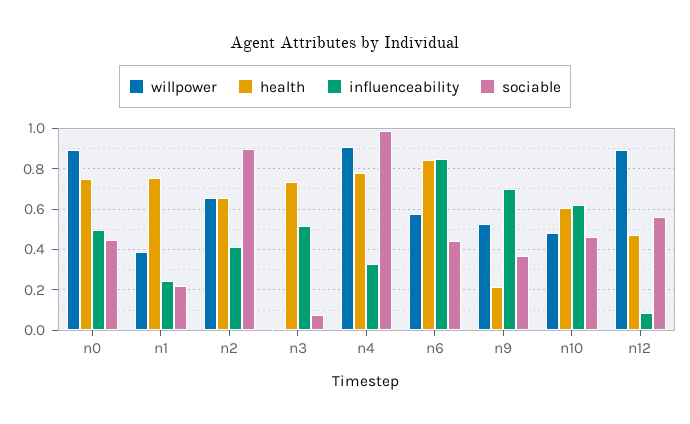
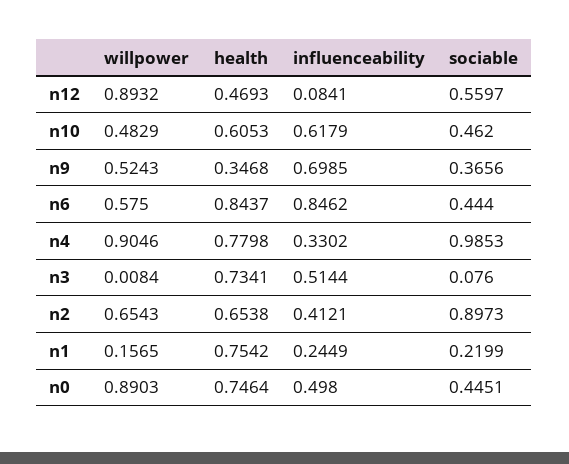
  {
    "willpower": {
      "n0": 0.8903,
-     "n1": 0.4,
+     "n1": 0.1565,
      "n2": 0.6543,
      "n3": 0.0084,
      "n4": 0.9046,
      "n6": 0.575,
      "n9": 0.5243,
      "n10": 0.4829,
      "n12": 0.8932
    },
    "health": {
      "n0": 0.7464,
      "n1": 0.7542,
      "n2": 0.6538,
      "n3": 0.7341,
      "n4": 0.7798,
      "n6": 0.8437,
-     "n9": 0.2,
+     "n9": 0.3468,
      "n10": 0.6053,
      "n12": 0.4693
    },
    "influenceability": {
      "n0": 0.498,
      "n1": 0.2449,
      "n2": 0.4121,
      "n3": 0.5144,
      "n4": 0.3302,
      "n6": 0.8462,
      "n9": 0.6985,
      "n10": 0.6179,
      "n12": 0.0841
    },
    "sociable": {
      "n0": 0.4451,
      "n1": 0.2199,
      "n2": 0.8973,
      "n3": 0.076,
      "n4": 0.9853,
      "n6": 0.444,
      "n9": 0.3656,
      "n10": 0.462,
      "n12": 0.5597
    }
  }

